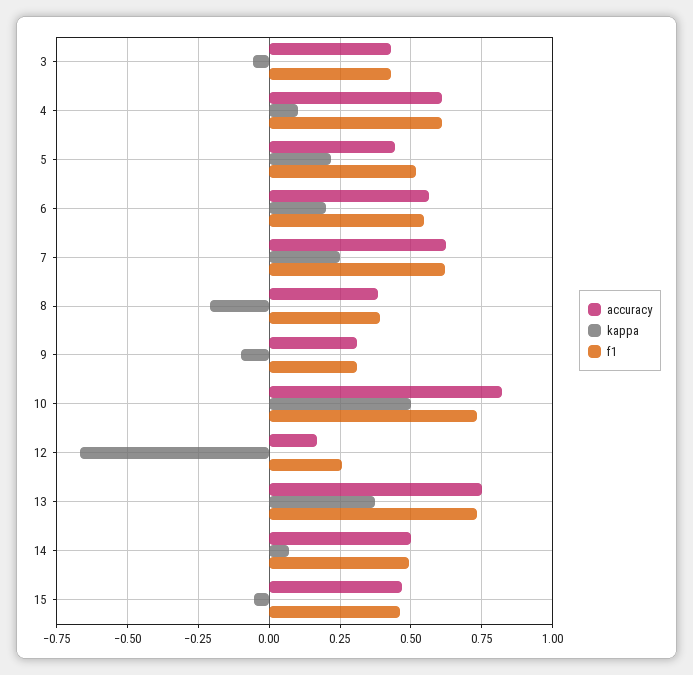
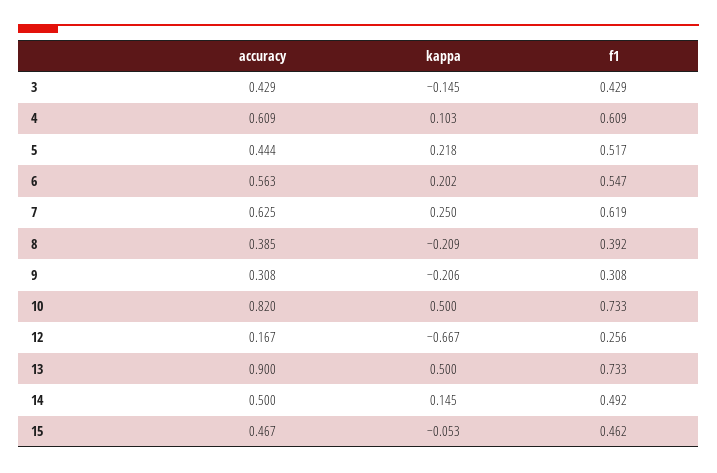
  {
    "accuracy": {
      "3": 0.429,
      "4": 0.609,
      "5": 0.444,
      "6": 0.563,
      "7": 0.625,
      "8": 0.385,
      "9": 0.308,
      "10": 0.82,
      "12": 0.167,
-     "13": 0.75,
+     "13": 0.9,
      "14": 0.5,
      "15": 0.467
    },
    "kappa": {
-     "3": -0.05,
+     "3": -0.145,
      "4": 0.103,
      "5": 0.218,
      "6": 0.202,
      "7": 0.25,
      "8": -0.209,
-     "9": -0.1,
+     "9": -0.206,
      "10": 0.5,
      "12": -0.667,
-     "13": 0.375,
+     "13": 0.5,
-     "14": 0.075,
+     "14": 0.145,
      "15": -0.053
    },
    "f1": {
      "3": 0.429,
      "4": 0.609,
      "5": 0.517,
      "6": 0.547,
      "7": 0.619,
      "8": 0.392,
      "9": 0.308,
      "10": 0.733,
      "12": 0.256,
      "13": 0.733,
      "14": 0.492,
      "15": 0.462
    }
  }

